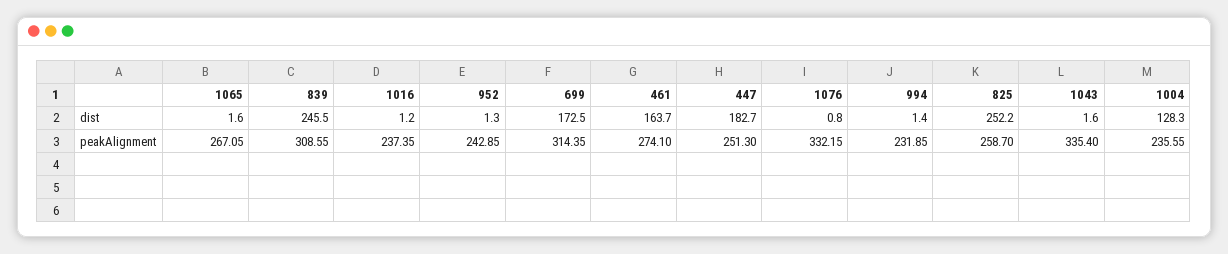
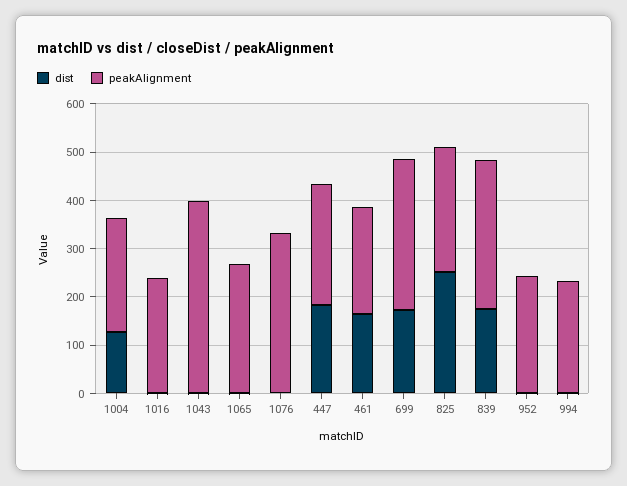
  {
    "dist": {
      "1065": 1.6,
-     "839": 245.5,
+     "839": 180,
      "1016": 1.2,
      "952": 1.3,
      "699": 172.5,
      "461": 163.7,
      "447": 182.7,
      "1076": 0.8,
      "994": 1.4,
      "825": 252.2,
      "1043": 1.6,
      "1004": 128.3
    },
    "peakAlignment": {
      "1065": 267.05,
      "839": 308.55,
      "1016": 237.35,
      "952": 242.85,
      "699": 314.35,
-     "461": 274.1,
+     "461": 220,
      "447": 251.3,
      "1076": 332.15,
      "994": 231.85,
      "825": 258.7,
-     "1043": 335.4,
+     "1043": 400,
      "1004": 235.55
    }
  }

